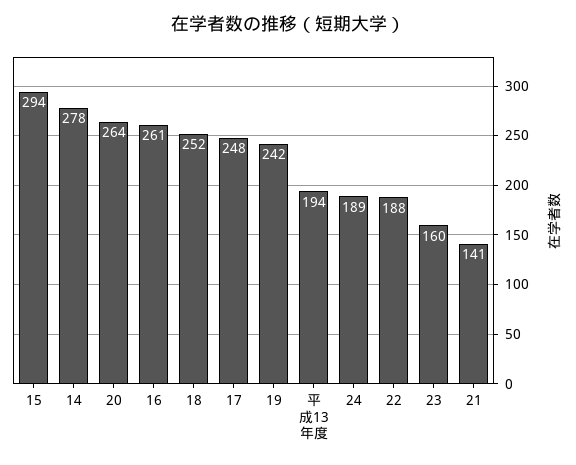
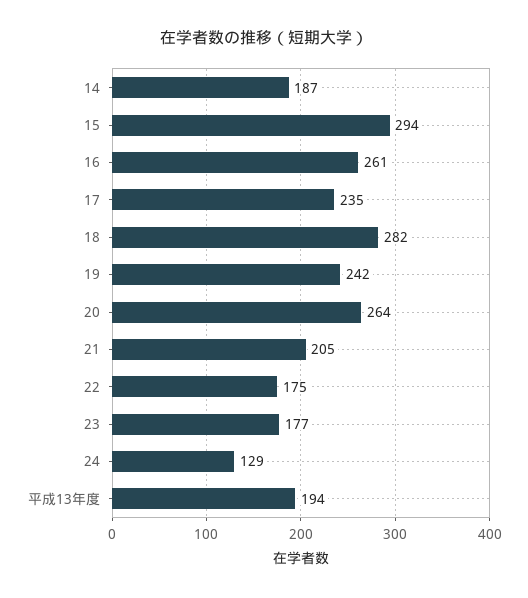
  {
    "15": 294,
-   "14": 278,
+   "14": 187,
    "20": 264,
    "16": 261,
-   "18": 252,
+   "18": 282,
-   "17": 248,
+   "17": 235,
    "19": 242,
    "平成13年度": 194,
-   "24": 189,
+   "24": 129,
-   "22": 188,
+   "22": 175,
-   "23": 160,
+   "23": 177,
-   "21": 141
+   "21": 205
  }

